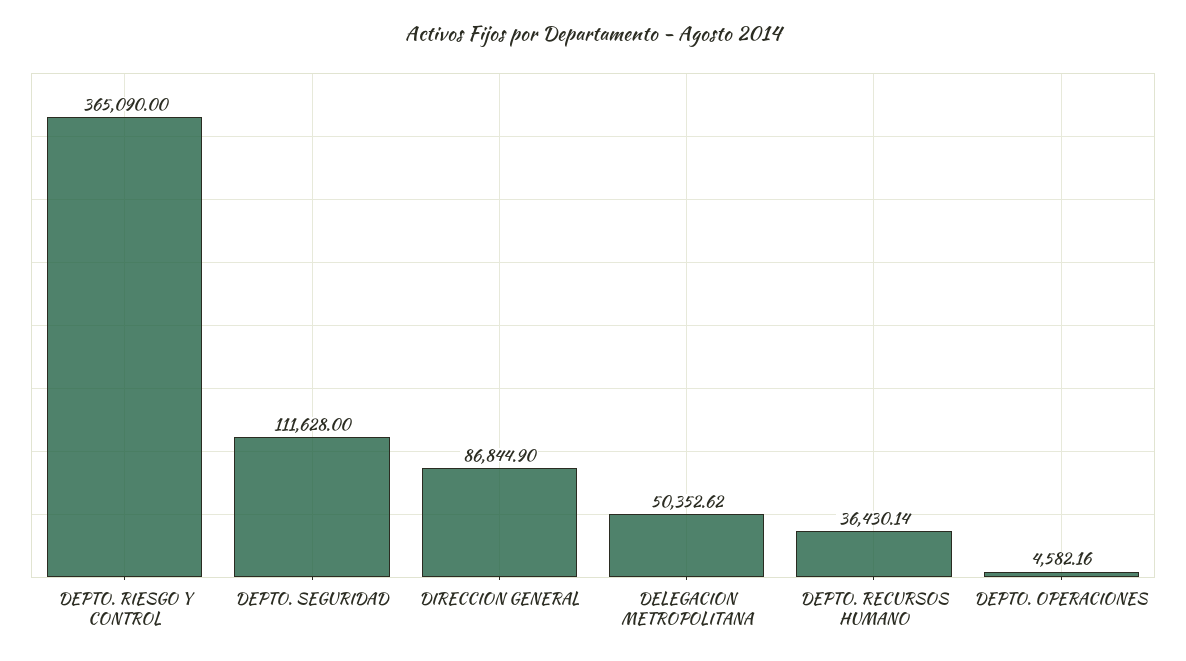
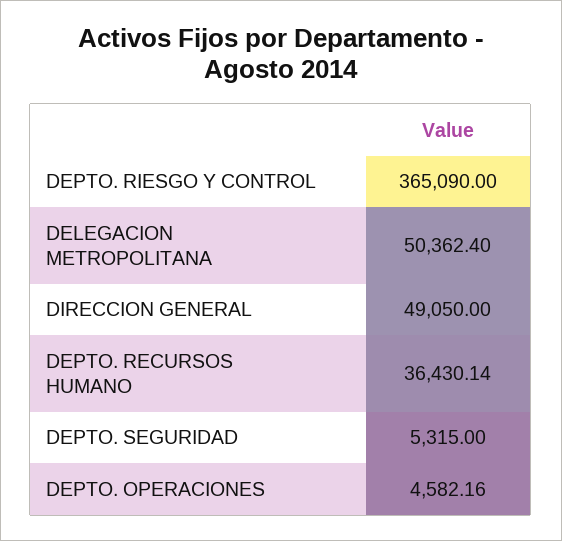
  {
    "DEPTO. RIESGO Y CONTROL": 365090,
-   "DEPTO. SEGURIDAD": 111628,
+   "DEPTO. SEGURIDAD": 5315,
-   "DIRECCION GENERAL": 86844.9,
+   "DIRECCION GENERAL": 49050,
-   "DELEGACION METROPOLITANA": 50352.62,
+   "DELEGACION METROPOLITANA": 50362.4,
    "DEPTO. RECURSOS HUMANO": 36430.14,
    "DEPTO. OPERACIONES": 4582.16
  }

